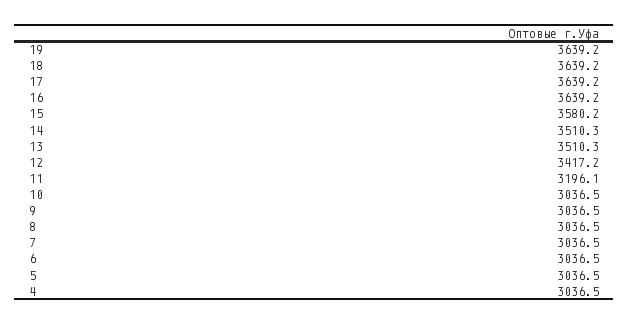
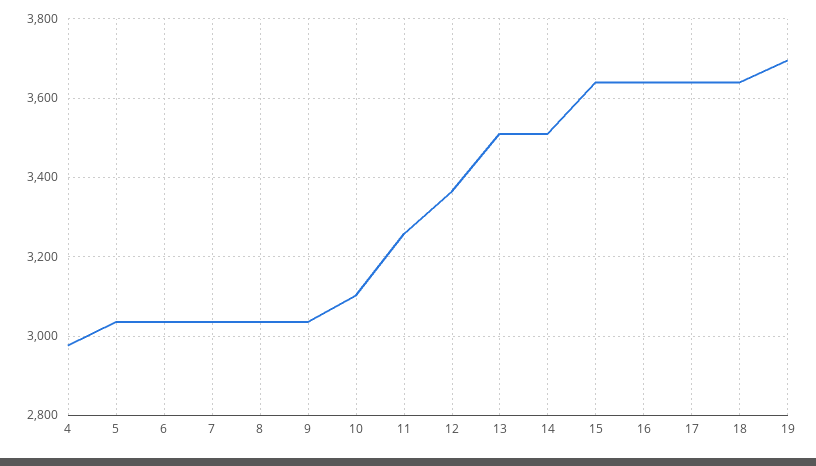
  {
-   "19": 3639.2,
+   "19": 3700,
    "18": 3639.2,
    "17": 3639.2,
    "16": 3639.2,
-   "15": 3580.2,
+   "15": 3640,
    "14": 3510.3,
    "13": 3510.3,
-   "12": 3417.2,
+   "12": 3360,
-   "11": 3196.1,
+   "11": 3260,
-   "10": 3036.5,
+   "10": 3100,
    "9": 3036.5,
    "8": 3036.5,
    "7": 3036.5,
    "6": 3036.5,
    "5": 3036.5,
-   "4": 3036.5
+   "4": 2980
  }

